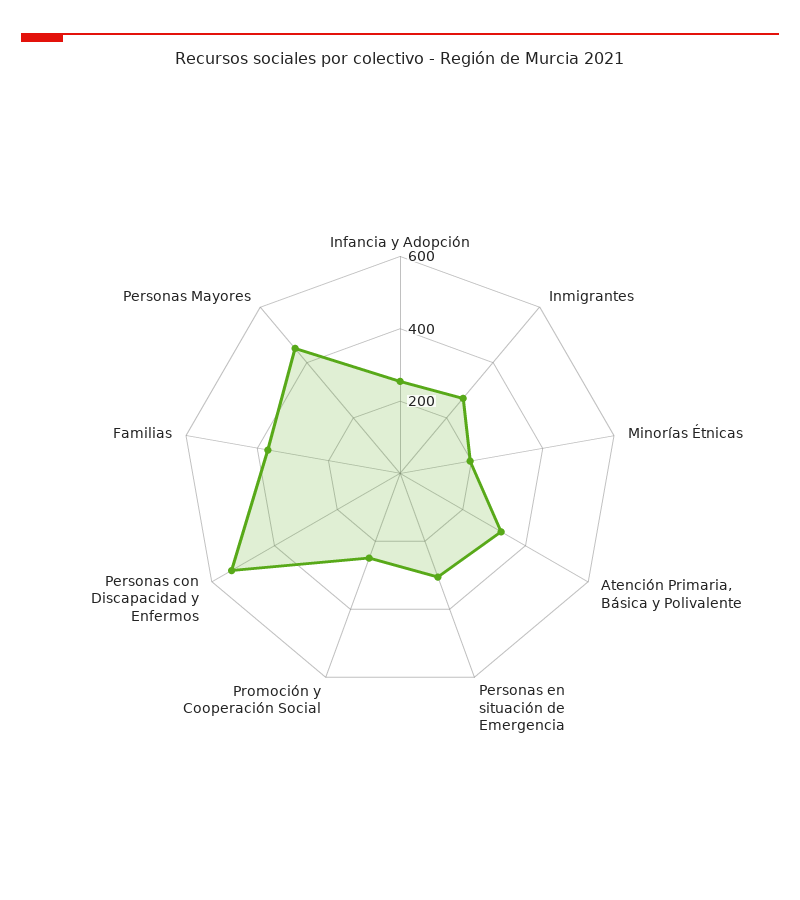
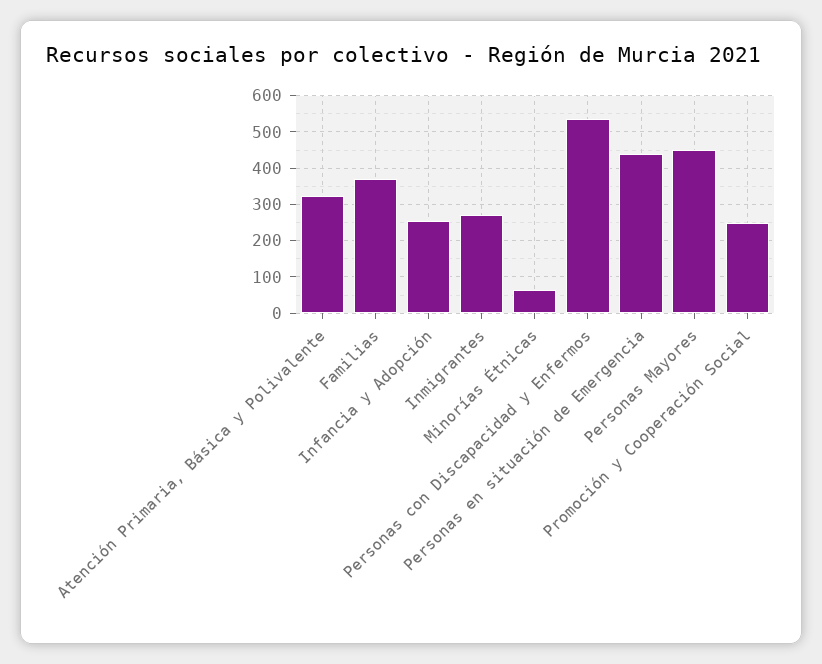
  {
    "Infancia y Adopción": 260,
    "Inmigrantes": 280,
-   "Minorías Étnicas": 200,
+   "Minorías Étnicas": 60,
    "Atención Primaria, Básica y Polivalente": 320,
-   "Personas en situación de Emergencia": 300,
+   "Personas en situación de Emergencia": 440,
    "Promoción y Cooperación Social": 240,
    "Personas con Discapacidad y Enfermos": 540,
    "Familias": 380,
    "Personas Mayores": 460
  }

